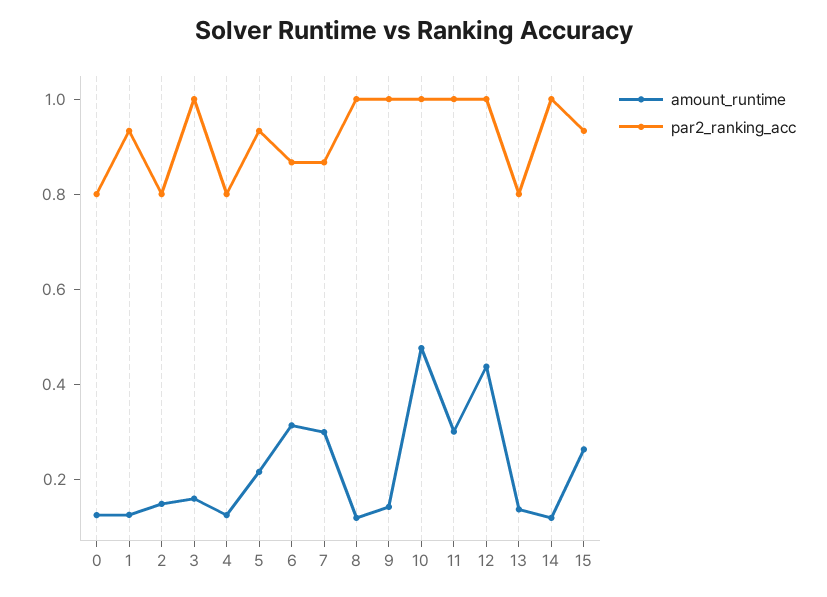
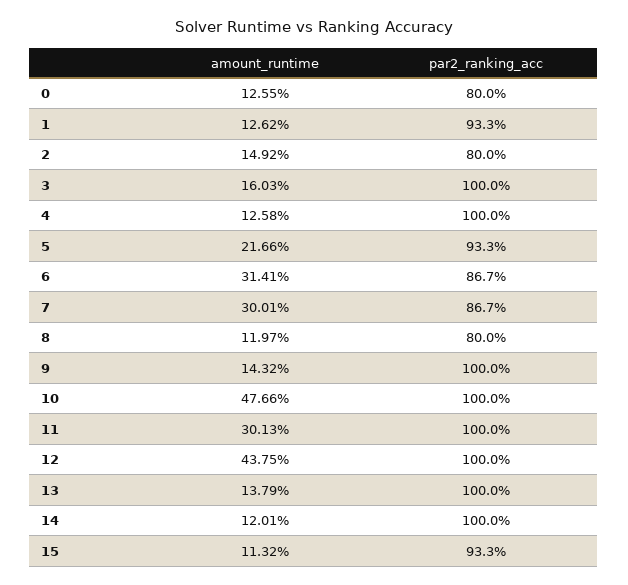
  {
    "amount_runtime": {
      "0": 0.1255,
      "1": 0.1262,
      "2": 0.1492,
      "3": 0.1603,
      "4": 0.1258,
      "5": 0.2166,
      "6": 0.3141,
      "7": 0.3001,
      "8": 0.1197,
      "9": 0.1432,
      "10": 0.4766,
      "11": 0.3013,
      "12": 0.4375,
      "13": 0.1379,
      "14": 0.1201,
-     "15": 0.25
+     "15": 0.1132
    },
    "par2_ranking_acc": {
      "0": 0.8,
      "1": 0.933,
      "2": 0.8,
      "3": 1,
-     "4": 0.8,
+     "4": 1,
      "5": 0.933,
      "6": 0.867,
      "7": 0.867,
-     "8": 1,
+     "8": 0.8,
      "9": 1,
      "10": 1,
      "11": 1,
      "12": 1,
-     "13": 0.8,
+     "13": 1,
      "14": 1,
      "15": 0.933
    }
  }

